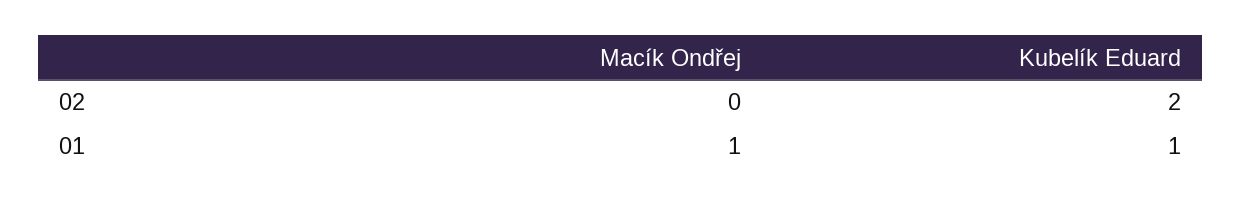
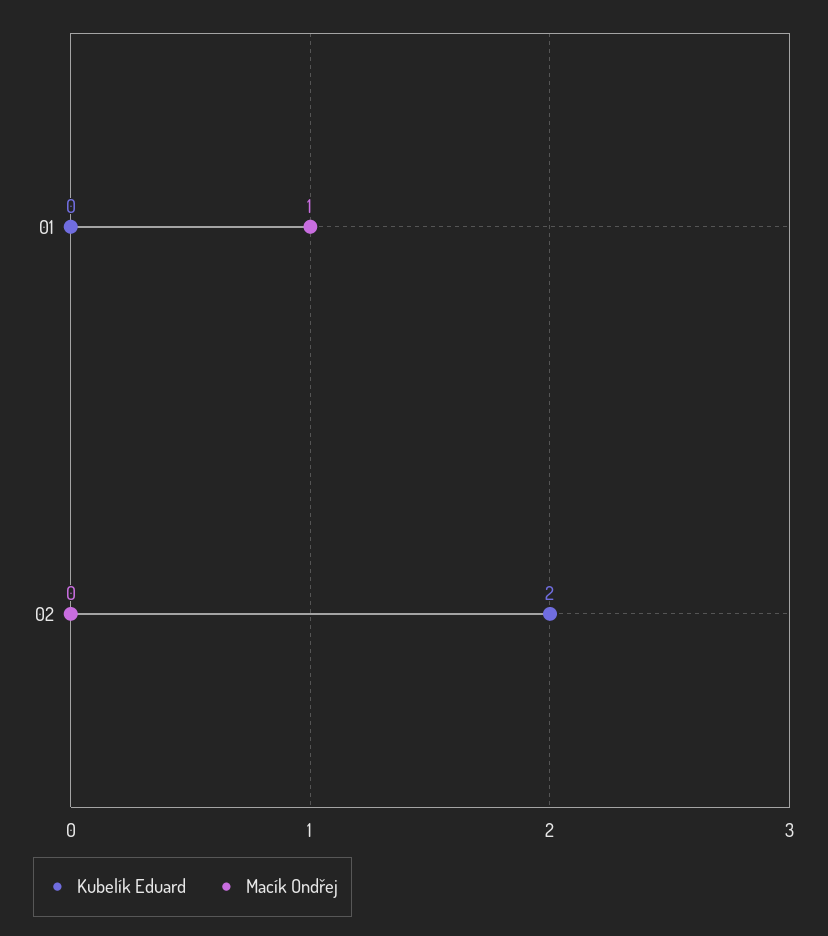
  {
    "Macík Ondřej": {
      "02": 0,
      "01": 1
    },
    "Kubelík Eduard": {
      "02": 2,
-     "01": 1
+     "01": 0
    }
  }

